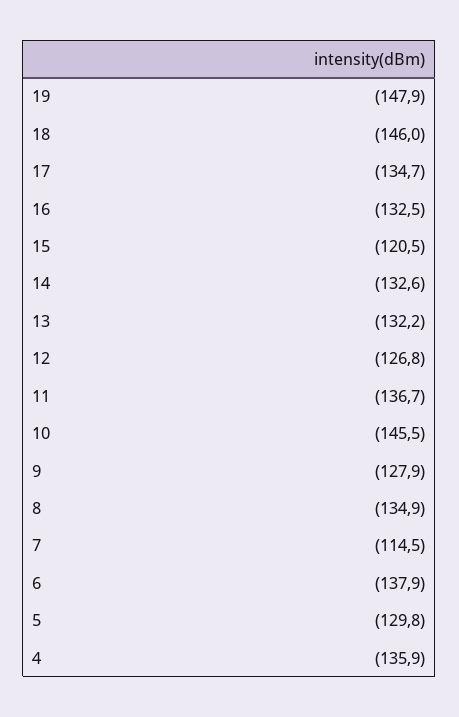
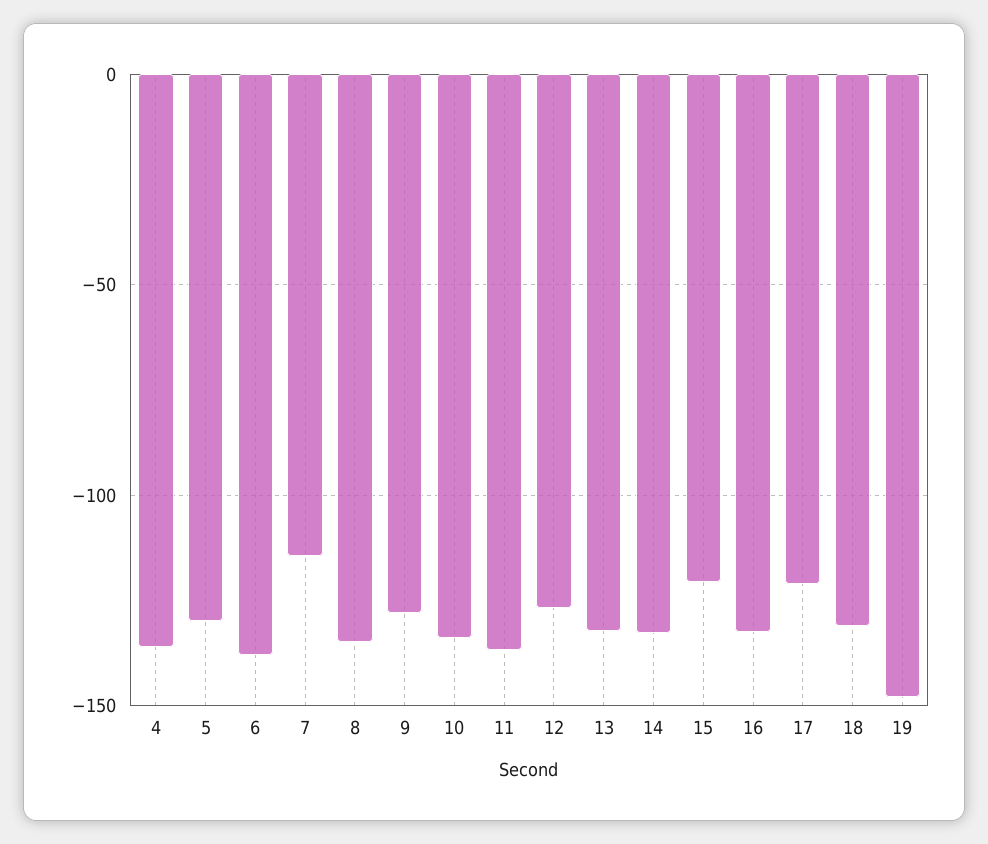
  {
    "19": -147.9,
-   "18": -146,
+   "18": -130,
-   "17": -134.7,
+   "17": -120,
    "16": -132.5,
    "15": -120.5,
    "14": -132.6,
    "13": -132.2,
    "12": -126.8,
    "11": -136.7,
-   "10": -145.5,
+   "10": -135,
    "9": -127.9,
    "8": -134.9,
    "7": -114.5,
    "6": -137.9,
    "5": -129.8,
    "4": -135.9
  }

